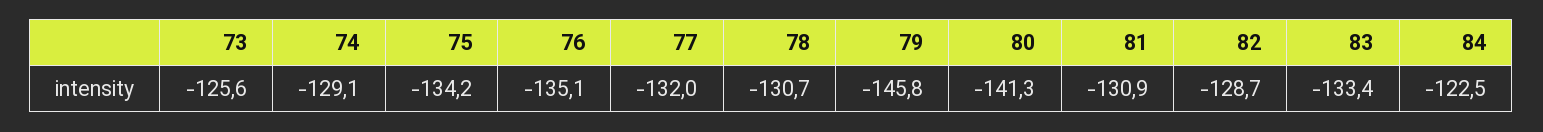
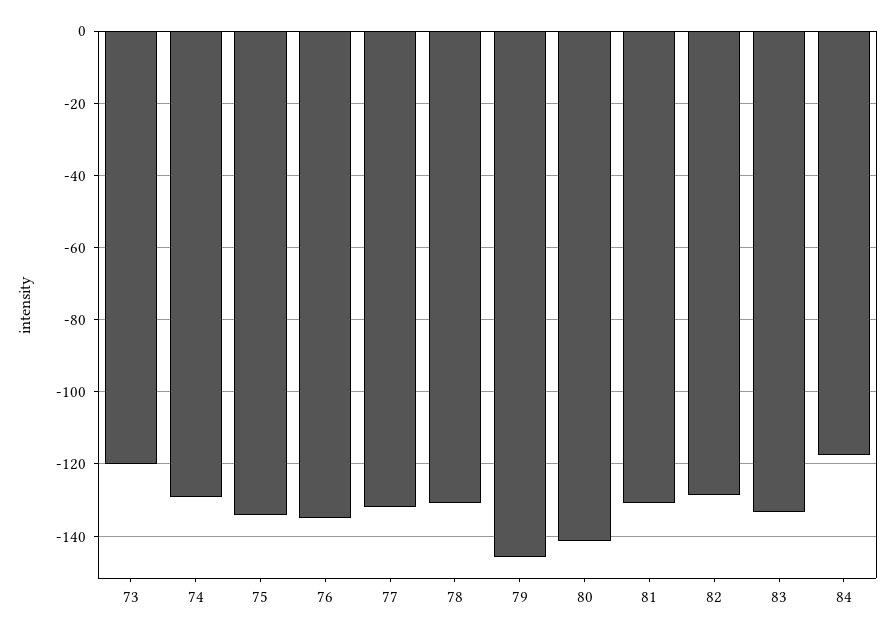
  {
-   "73": -125.6,
+   "73": -120,
    "74": -129.1,
    "75": -134.2,
    "76": -135.1,
    "77": -132,
    "78": -130.7,
    "79": -145.8,
    "80": -141.3,
    "81": -130.9,
    "82": -128.7,
    "83": -133.4,
-   "84": -122.5
+   "84": -118
  }

